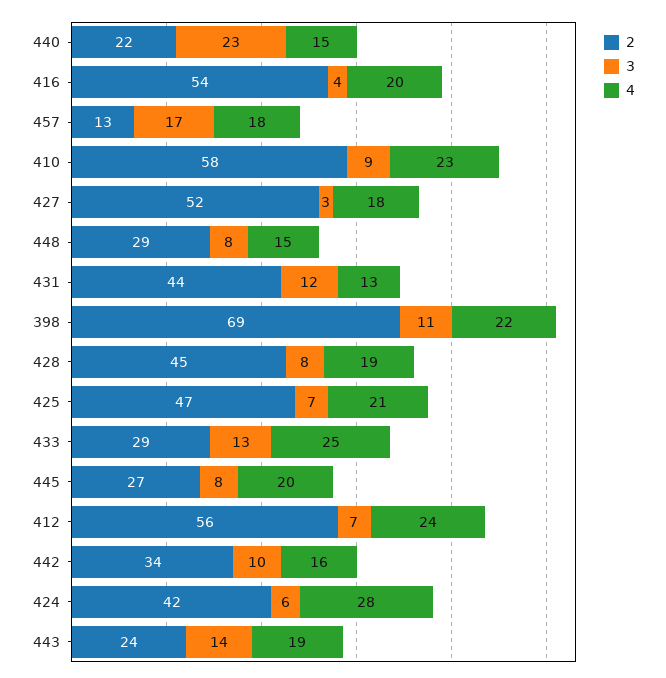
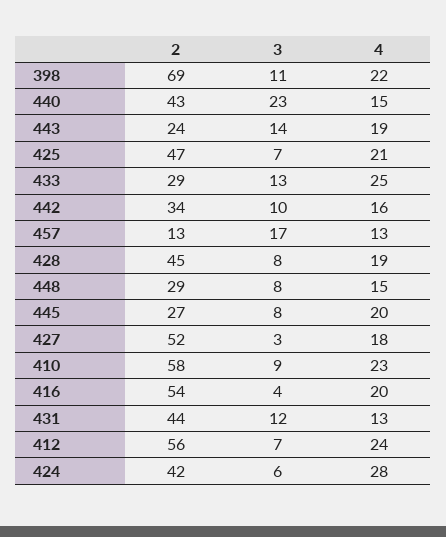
  {
    "2": {
-     "440": 22,
+     "440": 43,
      "416": 54,
      "457": 13,
      "410": 58,
      "427": 52,
      "448": 29,
      "431": 44,
      "398": 69,
      "428": 45,
      "425": 47,
      "433": 29,
      "445": 27,
      "412": 56,
      "442": 34,
      "424": 42,
      "443": 24
    },
    "3": {
      "440": 23,
      "416": 4,
      "457": 17,
      "410": 9,
      "427": 3,
      "448": 8,
      "431": 12,
      "398": 11,
      "428": 8,
      "425": 7,
      "433": 13,
      "445": 8,
      "412": 7,
      "442": 10,
      "424": 6,
      "443": 14
    },
    "4": {
      "440": 15,
      "416": 20,
-     "457": 18,
+     "457": 13,
      "410": 23,
      "427": 18,
      "448": 15,
      "431": 13,
      "398": 22,
      "428": 19,
      "425": 21,
      "433": 25,
      "445": 20,
      "412": 24,
      "442": 16,
      "424": 28,
      "443": 19
    }
  }

